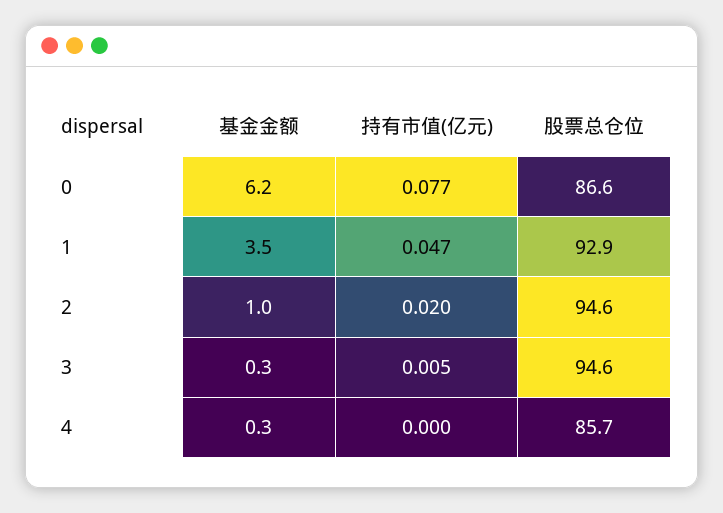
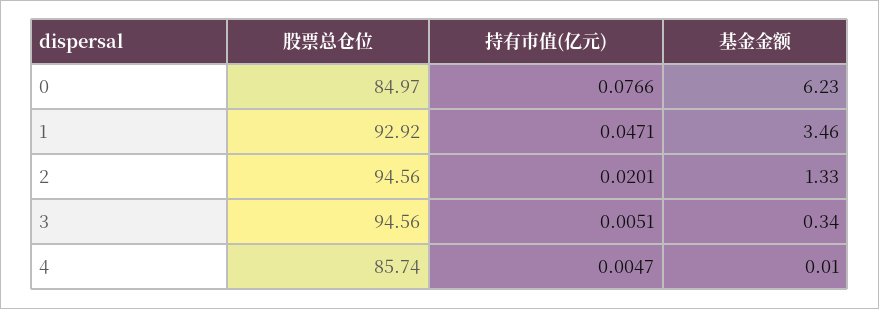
  {
    "基金金额": {
      "0": 6.23,
      "1": 3.46,
-     "2": 1,
+     "2": 1.33,
      "3": 0.34,
-     "4": 0.3
+     "4": 0.01
    },
    "持有市值(亿元)": {
      "0": 0.0766,
      "1": 0.0471,
      "2": 0.0201,
      "3": 0.0051,
-     "4": 0
+     "4": 0.0047
    },
    "股票总仓位": {
-     "0": 86.6,
+     "0": 84.97,
      "1": 92.92,
      "2": 94.56,
      "3": 94.56,
      "4": 85.74
    }
  }

